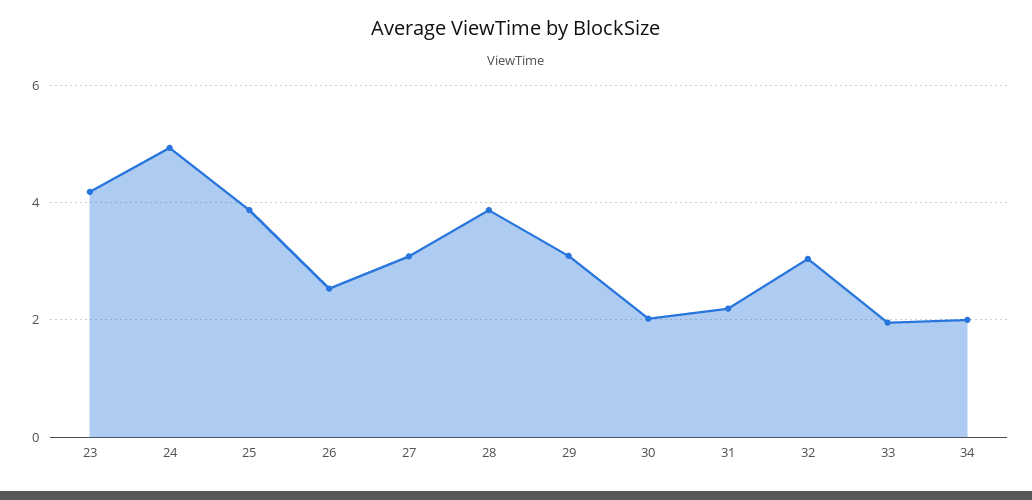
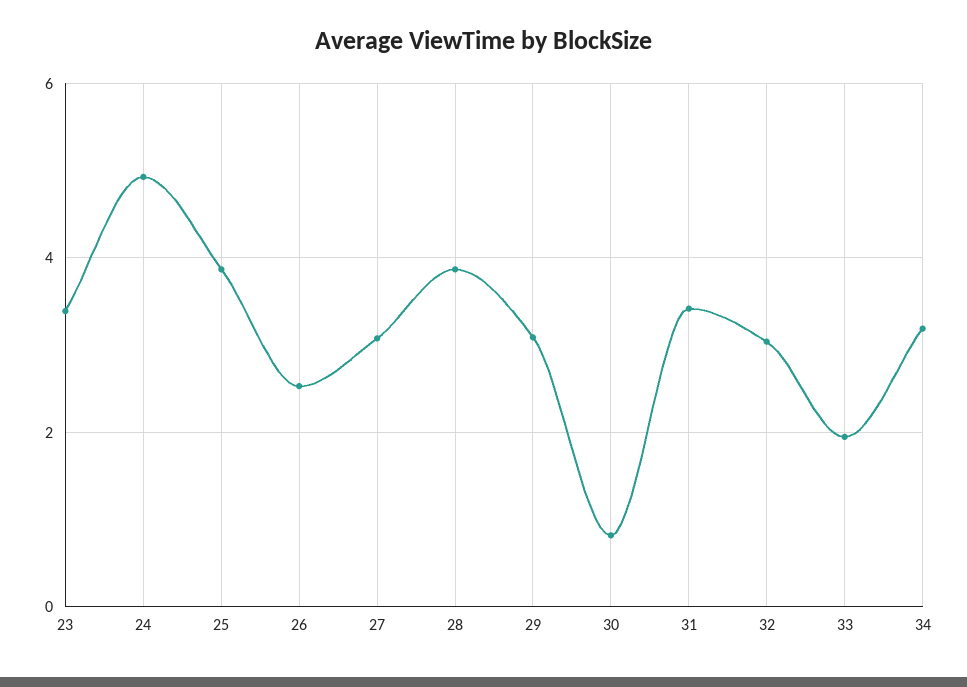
  {
-   "23": 4.2,
+   "23": 3.4,
    "24": 5,
    "25": 3.8,
    "26": 2.6,
    "27": 3,
    "28": 3.8,
    "29": 3,
-   "30": 2,
+   "30": 0.8,
-   "31": 2.2,
+   "31": 3.4,
    "32": 3,
    "33": 2,
-   "34": 2
+   "34": 3.2
  }

